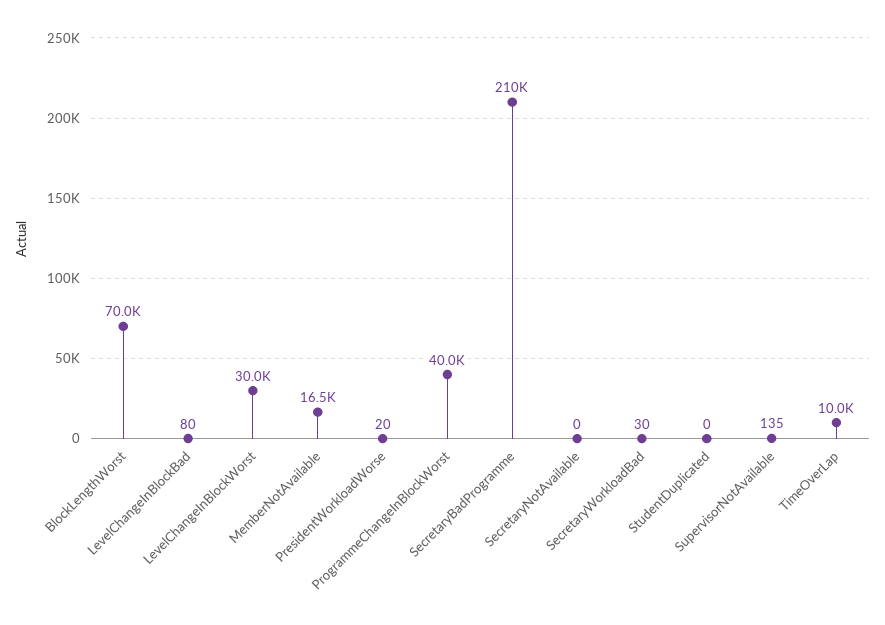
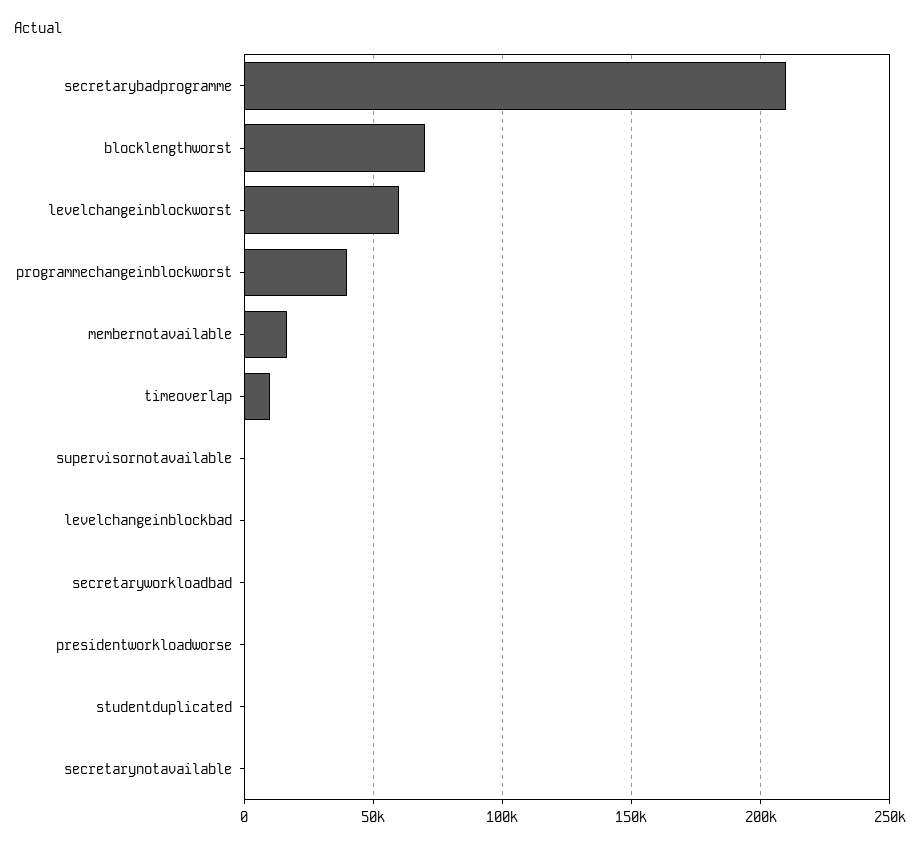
  {
    "BlockLengthWorst": 70000,
    "LevelChangeInBlockBad": 80,
-   "LevelChangeInBlockWorst": 30000,
+   "LevelChangeInBlockWorst": 60000,
    "MemberNotAvailable": 16500,
    "PresidentWorkloadWorse": 20,
    "ProgrammeChangeInBlockWorst": 40000,
    "SecretaryBadProgramme": 210000,
    "SecretaryNotAvailable": 0,
    "SecretaryWorkloadBad": 30,
    "StudentDuplicated": 0,
    "SupervisorNotAvailable": 135,
    "TimeOverLap": 10000
  }

